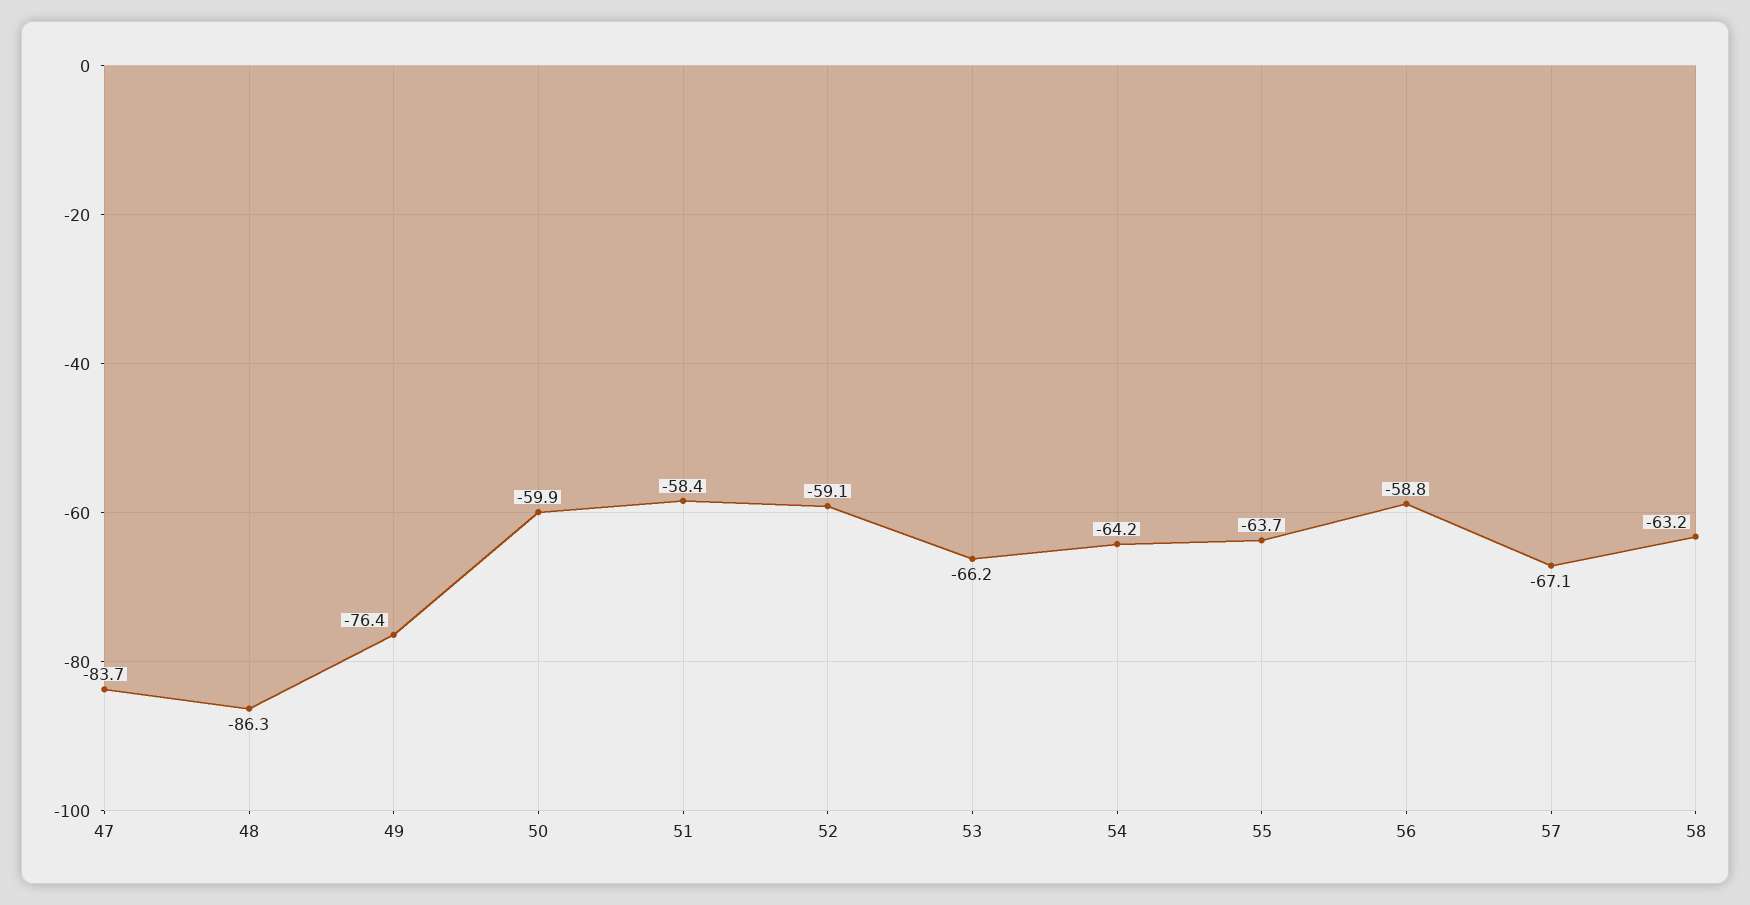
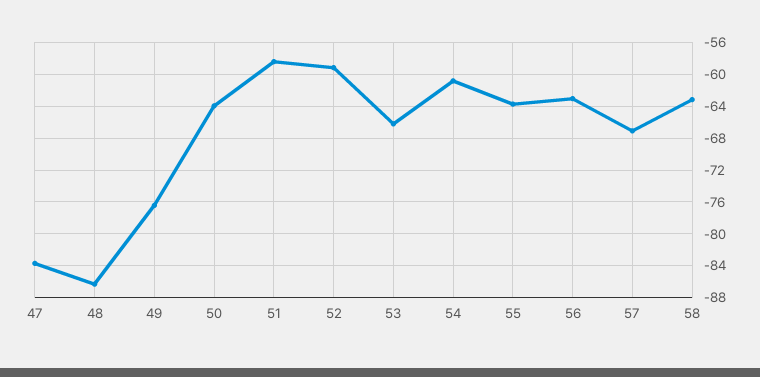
  {
    "47": -83.7,
    "48": -86.3,
    "49": -76.4,
-   "50": -59.9,
+   "50": -64,
    "51": -58.4,
    "52": -59.1,
    "53": -66.2,
-   "54": -64.2,
+   "54": -61,
    "55": -63.7,
-   "56": -58.8,
+   "56": -63,
    "57": -67.1,
    "58": -63.2
  }

